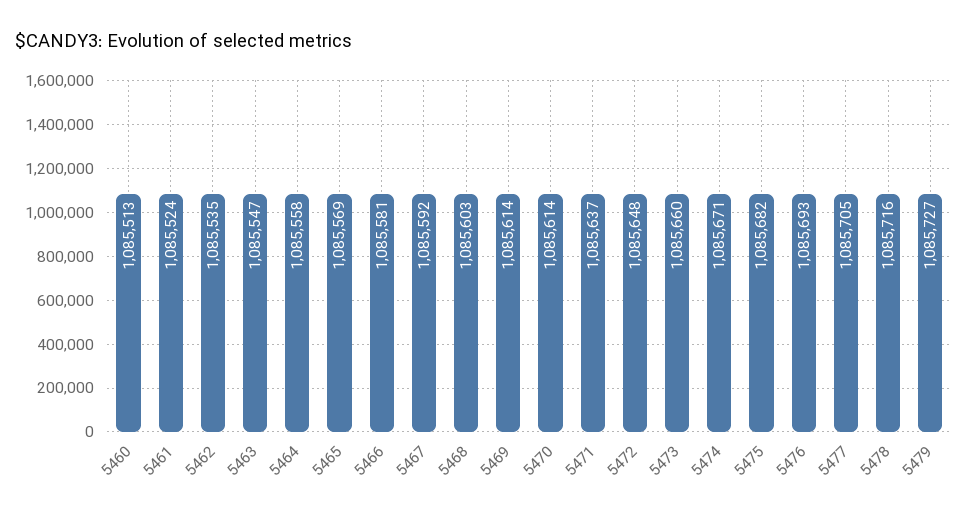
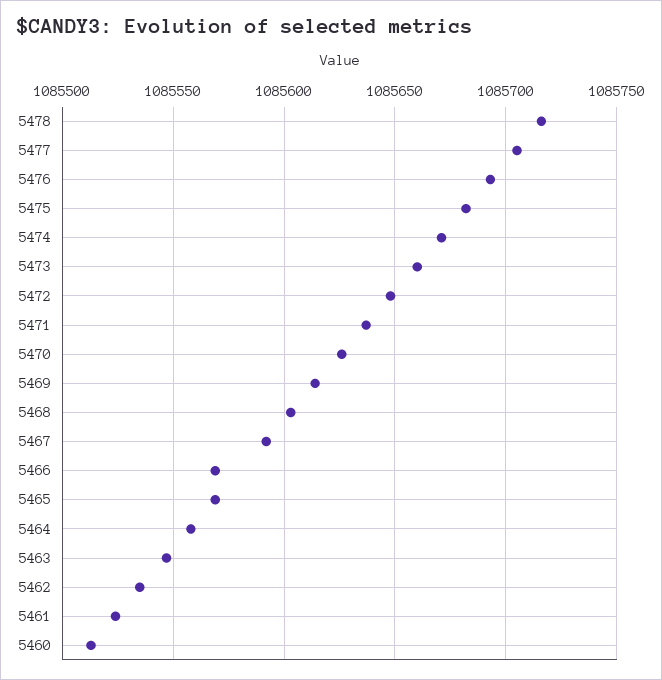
  {
    "5460": 1085513,
    "5461": 1085524,
    "5462": 1085535,
    "5463": 1085547,
    "5464": 1085558,
    "5465": 1085569,
-   "5466": 1085581,
+   "5466": 1085570,
    "5467": 1085592,
    "5468": 1085603,
    "5469": 1085614,
-   "5470": 1085614,
+   "5470": 1085625,
    "5471": 1085637,
    "5472": 1085648,
    "5473": 1085660,
    "5474": 1085671,
    "5475": 1085682,
    "5476": 1085693,
    "5477": 1085705,
-   "5478": 1085716,
+   "5478": 1085716
-   "5479": 1085727
  }

